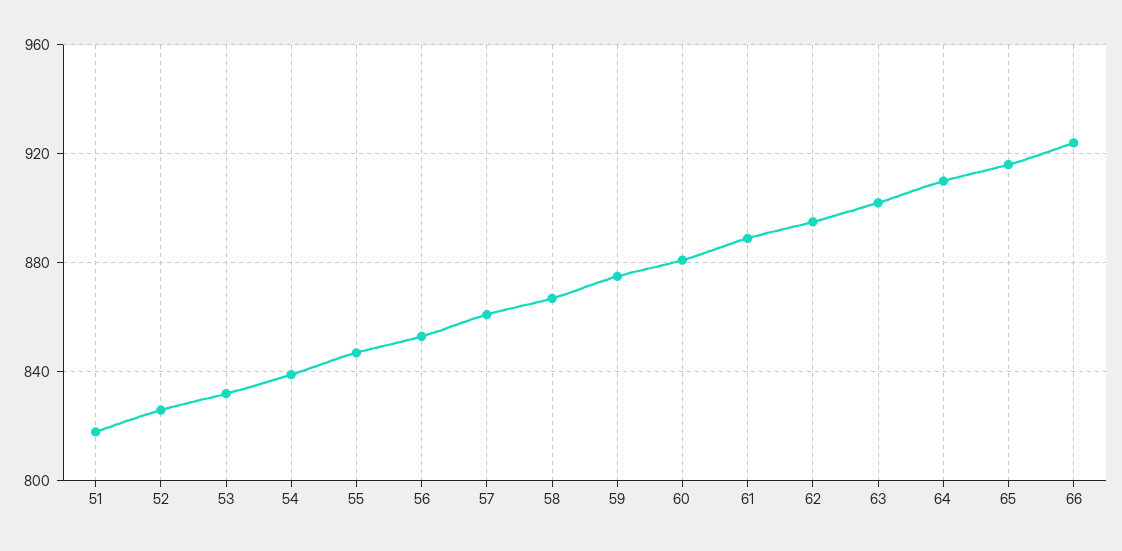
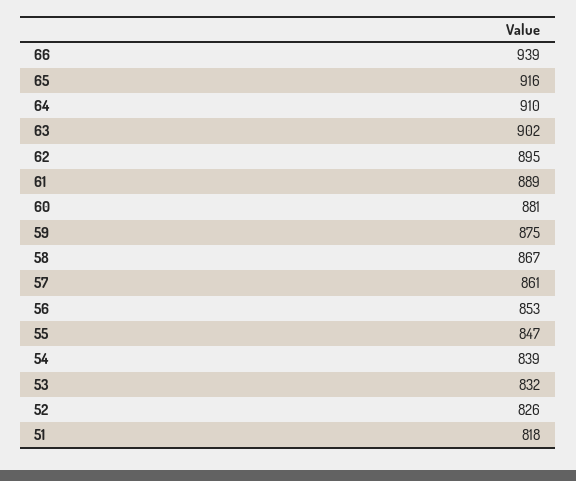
  {
    "51": 818,
    "52": 826,
    "53": 832,
    "54": 839,
    "55": 847,
    "56": 853,
    "57": 861,
    "58": 867,
    "59": 875,
    "60": 881,
    "61": 889,
    "62": 895,
    "63": 902,
    "64": 910,
    "65": 916,
-   "66": 925
+   "66": 939
  }

